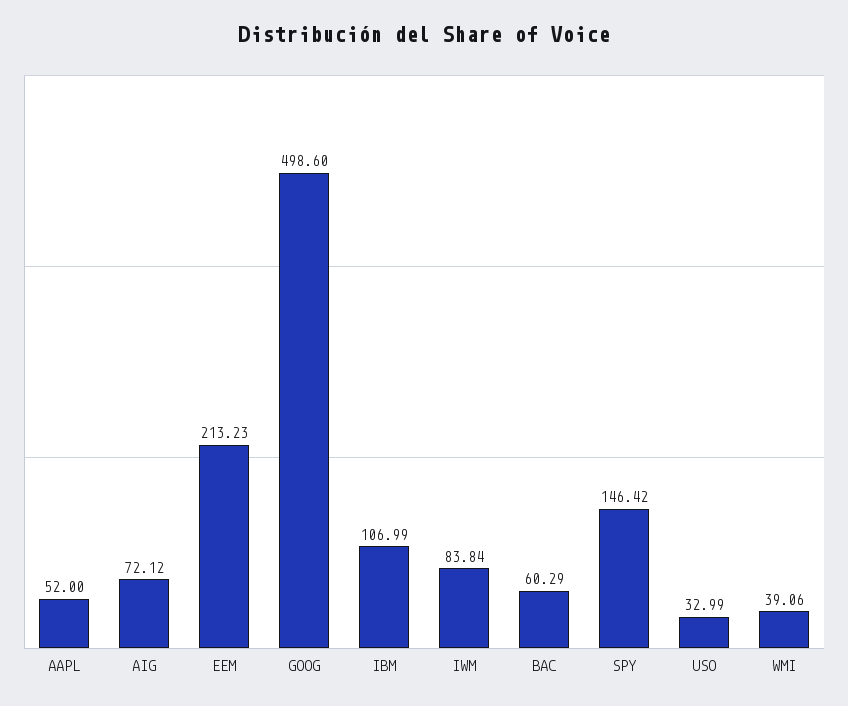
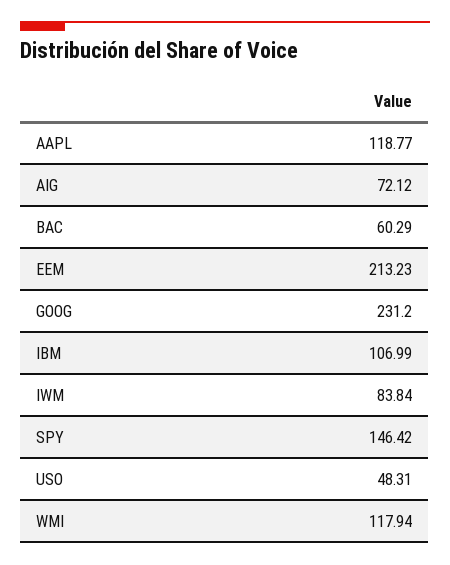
  {
-   "AAPL": 52,
+   "AAPL": 118.77,
    "AIG": 72.12,
    "EEM": 213.23,
-   "GOOG": 498.6,
+   "GOOG": 231.2,
    "IBM": 106.99,
    "IWM": 83.84,
    "BAC": 60.29,
    "SPY": 146.42,
-   "USO": 32.99,
+   "USO": 48.31,
-   "WMI": 39.06
+   "WMI": 117.94
  }

